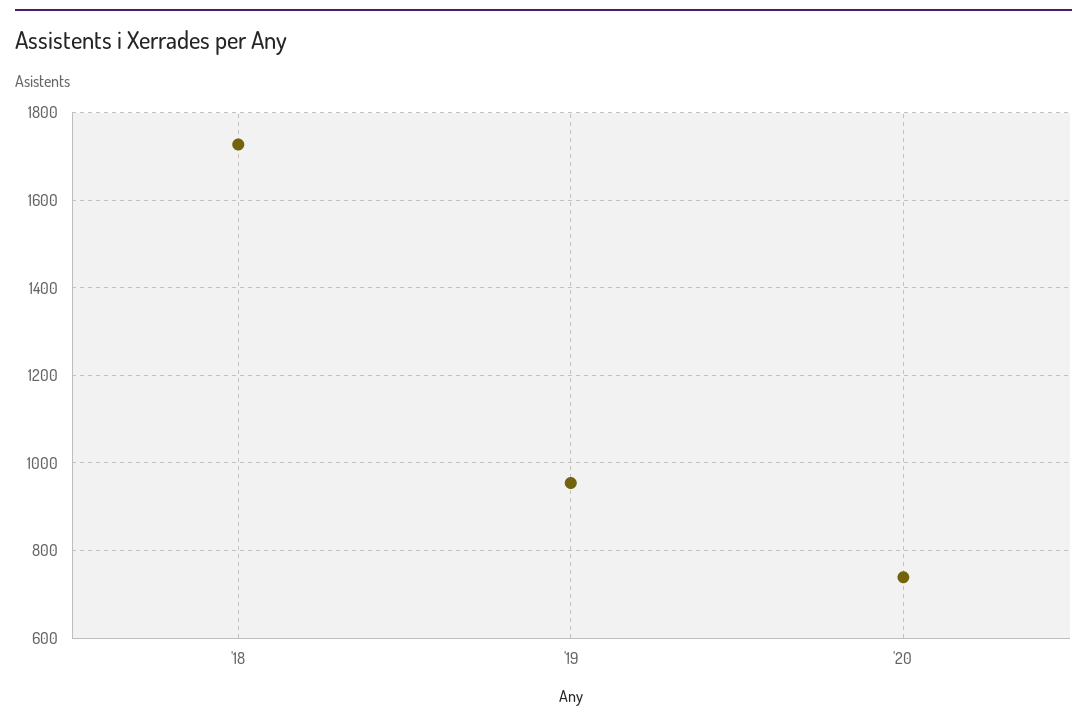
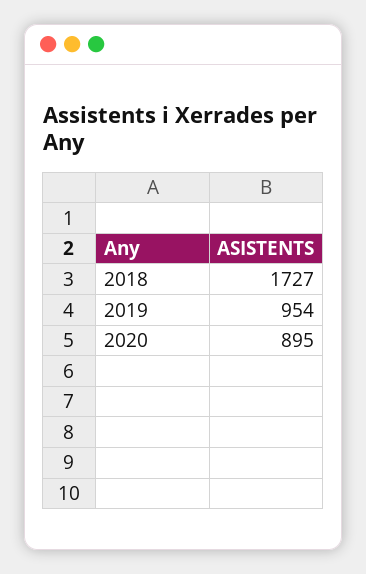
  {
    "'18": 1727,
    "'19": 954,
-   "'20": 740
+   "'20": 895
  }

